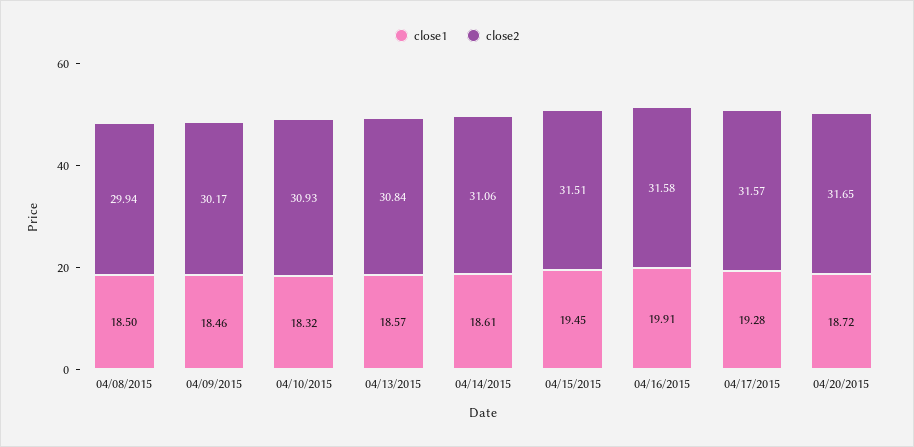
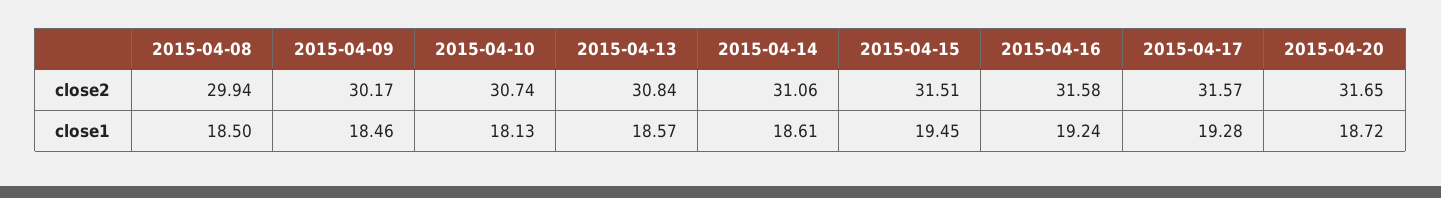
  {
    "close1": {
      "04/08/2015": 18.5,
      "04/09/2015": 18.46,
-     "04/10/2015": 18.32,
+     "04/10/2015": 18.13,
      "04/13/2015": 18.57,
      "04/14/2015": 18.61,
      "04/15/2015": 19.45,
-     "04/16/2015": 19.91,
+     "04/16/2015": 19.24,
      "04/17/2015": 19.28,
      "04/20/2015": 18.72
    },
    "close2": {
      "04/08/2015": 29.94,
      "04/09/2015": 30.17,
-     "04/10/2015": 30.93,
+     "04/10/2015": 30.74,
      "04/13/2015": 30.84,
      "04/14/2015": 31.06,
      "04/15/2015": 31.51,
      "04/16/2015": 31.58,
      "04/17/2015": 31.57,
      "04/20/2015": 31.65
    }
  }

